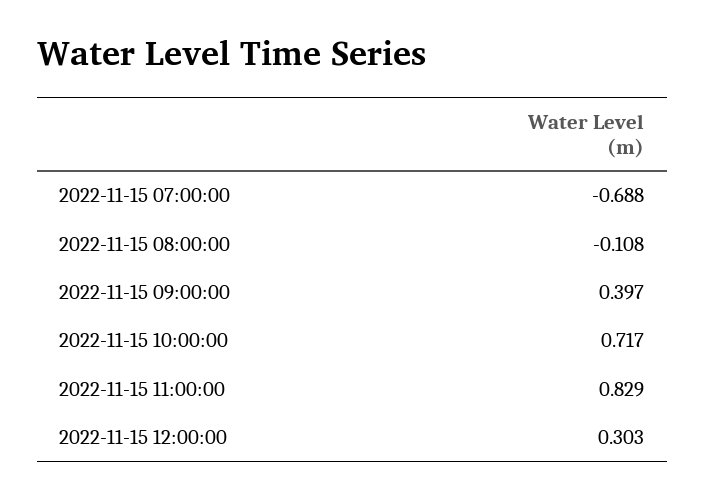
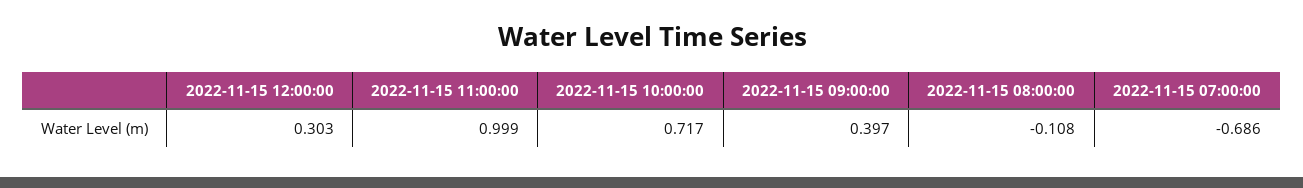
  {
-   "2022-11-15 07:00:00": -0.688,
+   "2022-11-15 07:00:00": -0.686,
    "2022-11-15 08:00:00": -0.108,
    "2022-11-15 09:00:00": 0.397,
    "2022-11-15 10:00:00": 0.717,
-   "2022-11-15 11:00:00": 0.829,
+   "2022-11-15 11:00:00": 0.999,
    "2022-11-15 12:00:00": 0.303
  }

